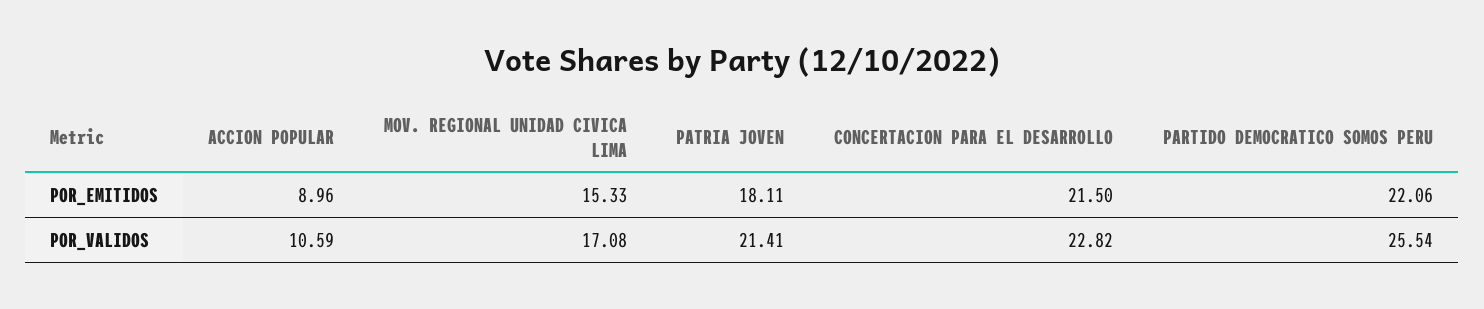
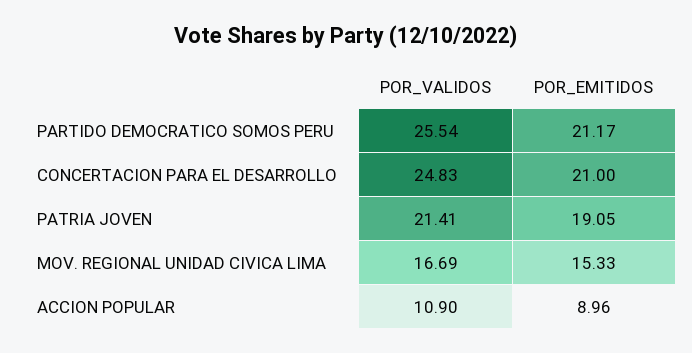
  {
    "ACCION POPULAR": {
      "POR_EMITIDOS": 8.96,
-     "POR_VALIDOS": 10.59
+     "POR_VALIDOS": 10.9
    },
    "MOV. REGIONAL UNIDAD CIVICA LIMA": {
      "POR_EMITIDOS": 15.33,
-     "POR_VALIDOS": 17.08
+     "POR_VALIDOS": 16.69
    },
    "PATRIA JOVEN": {
-     "POR_EMITIDOS": 18.11,
+     "POR_EMITIDOS": 19.05,
      "POR_VALIDOS": 21.41
    },
    "CONCERTACION PARA EL DESARROLLO": {
-     "POR_EMITIDOS": 21.5,
+     "POR_EMITIDOS": 21,
-     "POR_VALIDOS": 22.82
+     "POR_VALIDOS": 24.83
    },
    "PARTIDO DEMOCRATICO SOMOS PERU": {
-     "POR_EMITIDOS": 22.06,
+     "POR_EMITIDOS": 21.17,
      "POR_VALIDOS": 25.54
    }
  }

